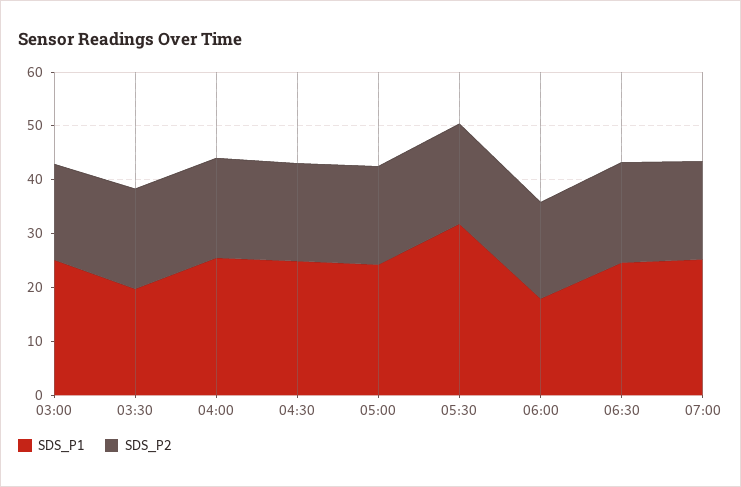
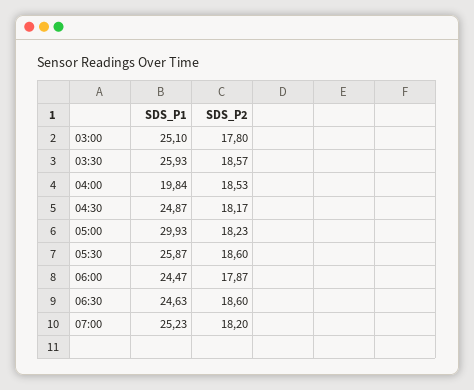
  {
    "SDS_P1": {
      "03:00": 25.1,
-     "03:30": 20,
+     "03:30": 25.93,
-     "04:00": 26,
+     "04:00": 19.84,
      "04:30": 24.87,
-     "05:00": 24,
+     "05:00": 29.93,
-     "05:30": 32,
+     "05:30": 25.87,
-     "06:00": 18,
+     "06:00": 24.47,
      "06:30": 24.63,
      "07:00": 25.23
    },
    "SDS_P2": {
      "03:00": 17.8,
      "03:30": 18.57,
      "04:00": 18.53,
      "04:30": 18.17,
      "05:00": 18.23,
      "05:30": 18.6,
      "06:00": 17.87,
      "06:30": 18.6,
      "07:00": 18.2
    }
  }

